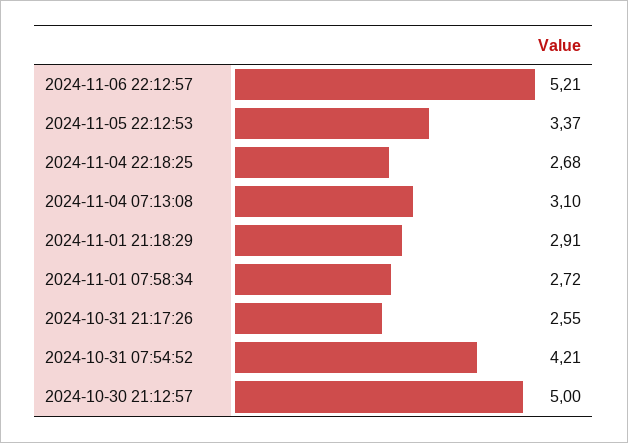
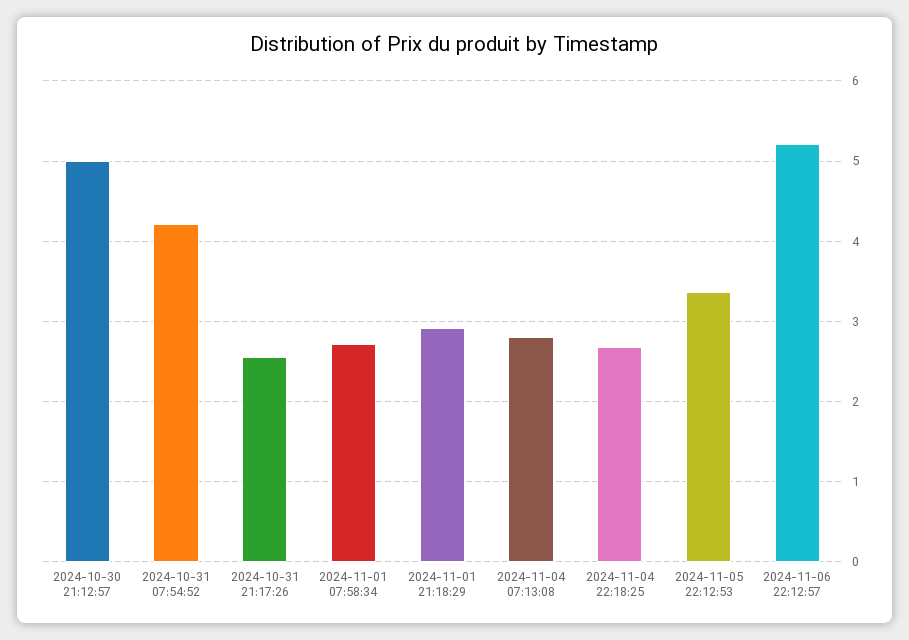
  {
    "2024-11-06 22:12:57": 5.21,
    "2024-11-05 22:12:53": 3.37,
    "2024-11-04 22:18:25": 2.68,
-   "2024-11-04 07:13:08": 3.1,
+   "2024-11-04 07:13:08": 2.8,
    "2024-11-01 21:18:29": 2.91,
    "2024-11-01 07:58:34": 2.72,
    "2024-10-31 21:17:26": 2.55,
    "2024-10-31 07:54:52": 4.21,
    "2024-10-30 21:12:57": 5
  }

